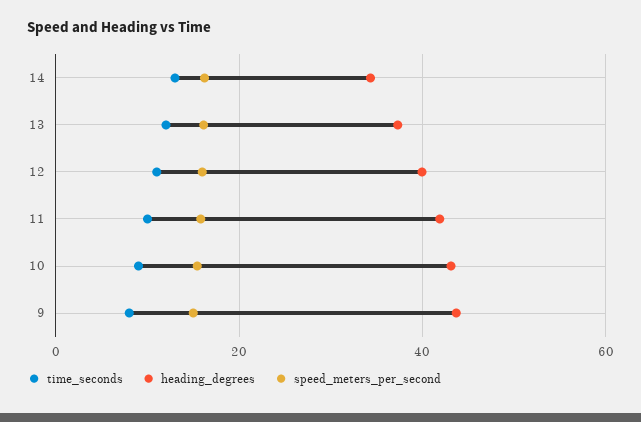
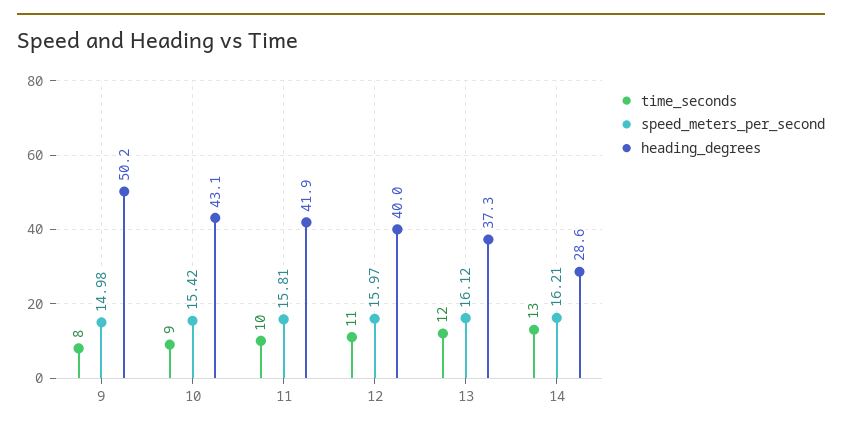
  {
    "time_seconds": {
      "14": 13,
      "13": 12,
      "12": 11,
      "11": 10,
      "10": 9,
      "9": 8
    },
    "heading_degrees": {
-     "14": 34,
+     "14": 28.6,
      "13": 37.3,
      "12": 40,
      "11": 41.9,
      "10": 43.1,
-     "9": 44
+     "9": 50.2
    },
    "speed_meters_per_second": {
      "14": 16.21,
      "13": 16.12,
      "12": 15.97,
      "11": 15.81,
      "10": 15.42,
      "9": 14.98
    }
  }

